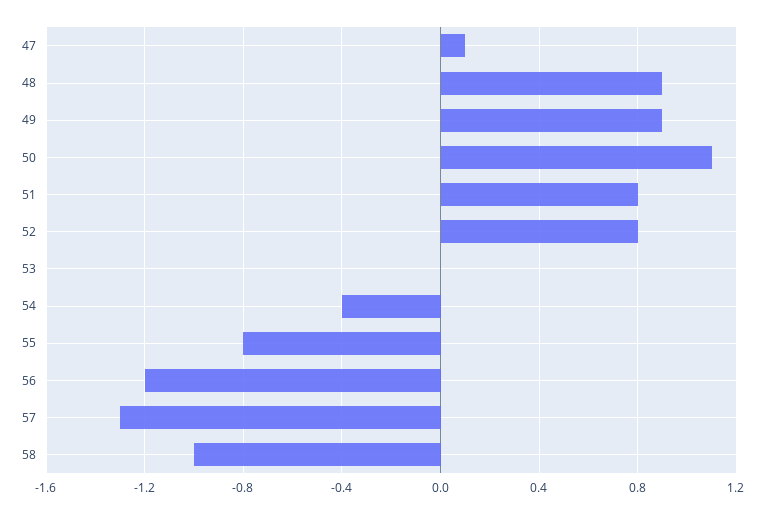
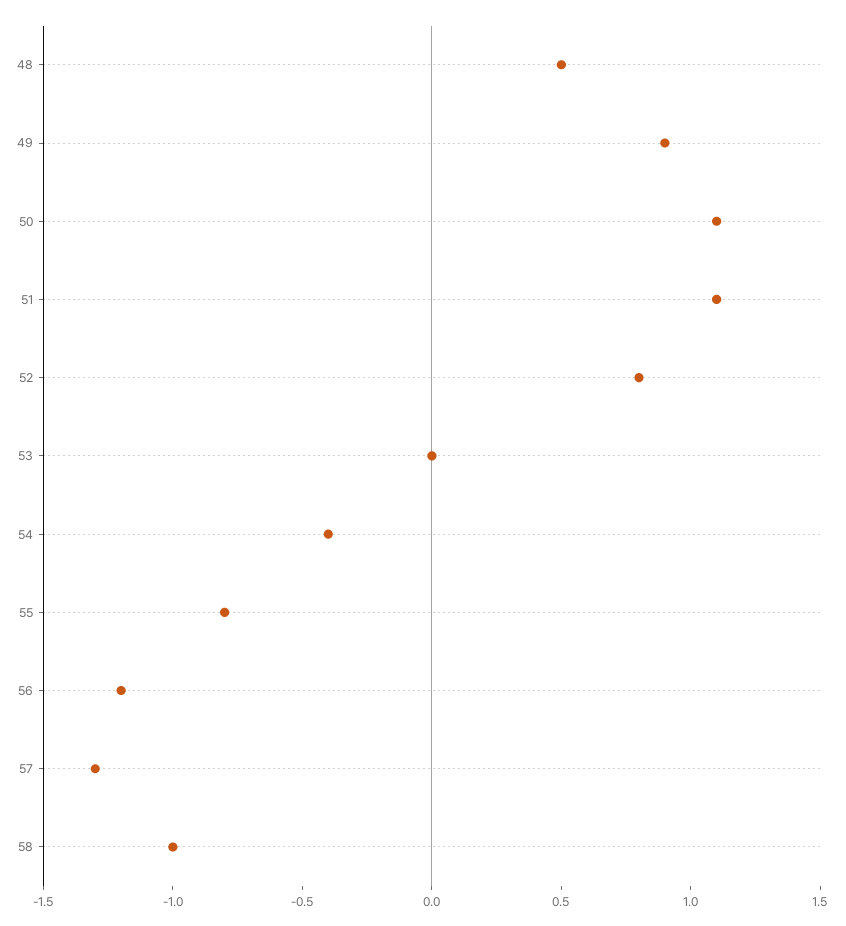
  {
-   "47": 0.1,
-   "48": 0.9,
+   "48": 0.5,
    "49": 0.9,
    "50": 1.1,
-   "51": 0.8,
+   "51": 1.1,
    "52": 0.8,
    "53": 0,
    "54": -0.4,
    "55": -0.8,
    "56": -1.2,
    "57": -1.3,
    "58": -1
  }

